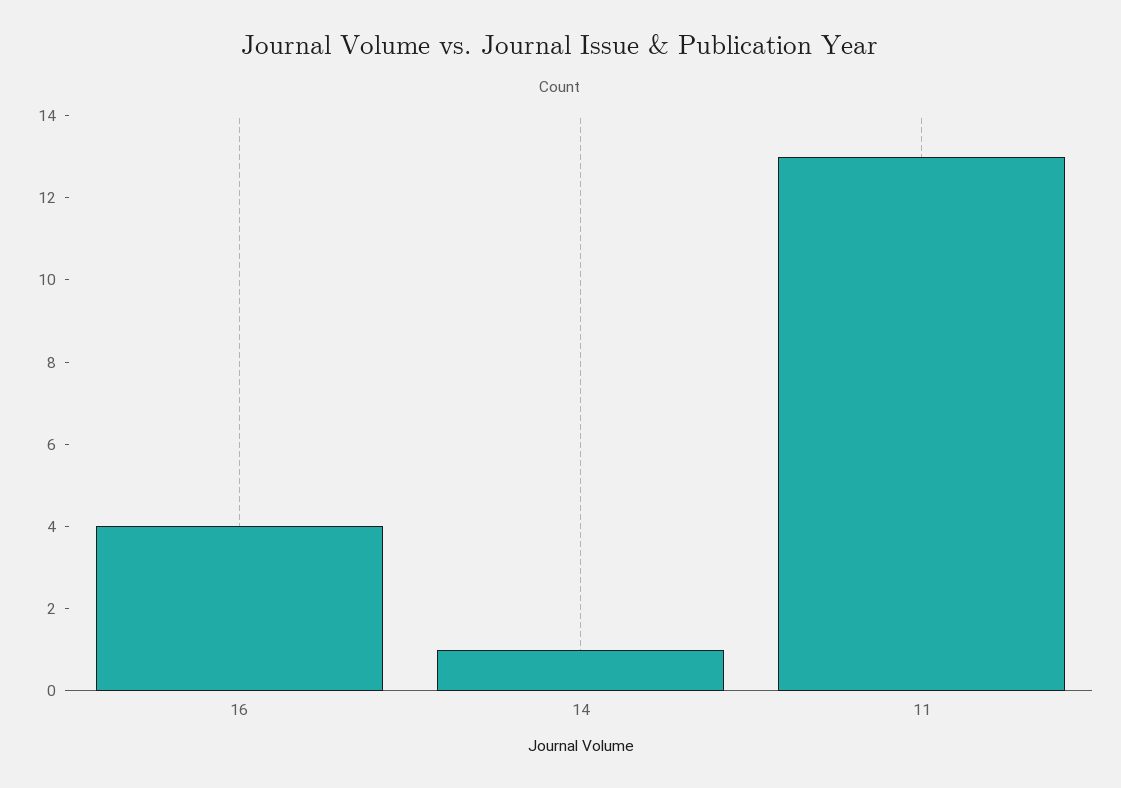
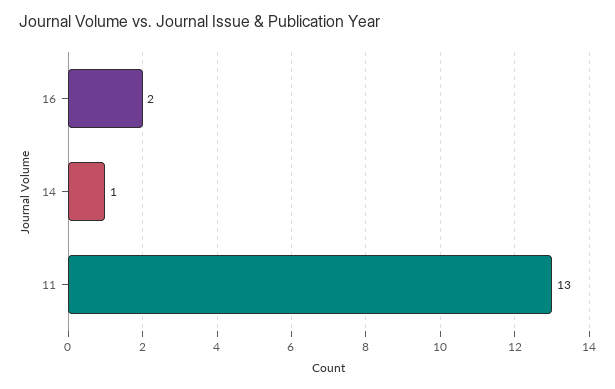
  {
-   "16": 4,
+   "16": 2,
    "14": 1,
    "11": 13
  }

